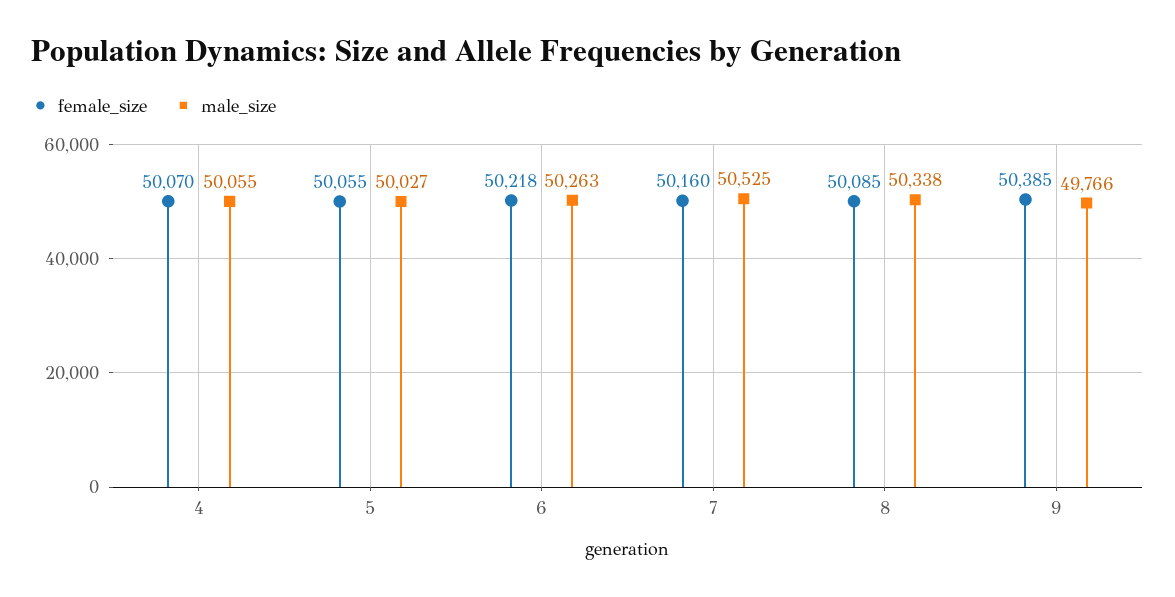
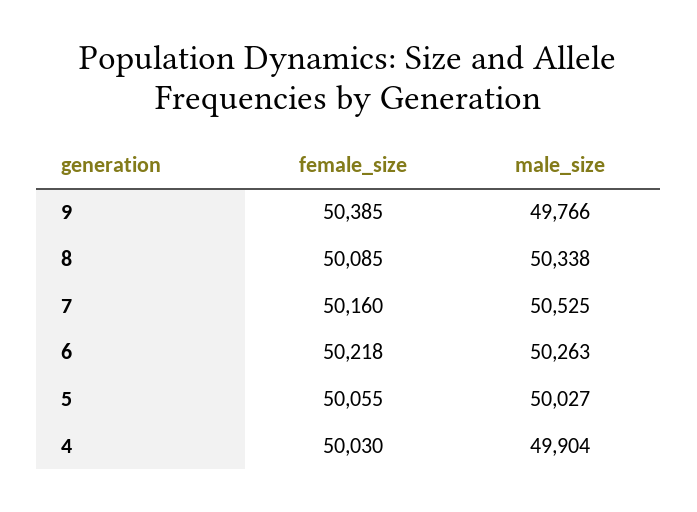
  {
    "female_size": {
-     "4": 50070,
+     "4": 50030,
      "5": 50055,
      "6": 50218,
      "7": 50160,
      "8": 50085,
      "9": 50385
    },
    "male_size": {
-     "4": 50055,
+     "4": 49904,
      "5": 50027,
      "6": 50263,
      "7": 50525,
      "8": 50338,
      "9": 49766
    }
  }

